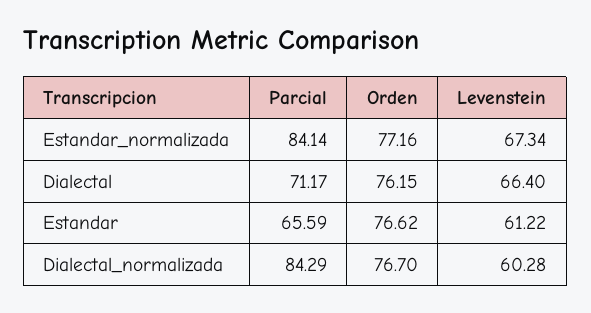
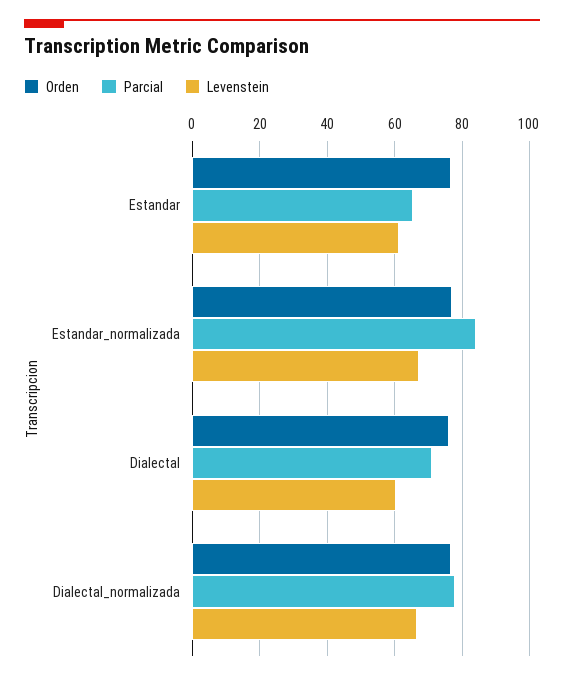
  {
    "Parcial": {
      "Estandar_normalizada": 84.14,
      "Dialectal": 71.17,
      "Estandar": 65.59,
-     "Dialectal_normalizada": 84.29
+     "Dialectal_normalizada": 78
    },
    "Orden": {
      "Estandar_normalizada": 77.16,
      "Dialectal": 76.15,
      "Estandar": 76.62,
      "Dialectal_normalizada": 76.7
    },
    "Levenstein": {
      "Estandar_normalizada": 67.34,
-     "Dialectal": 66.4,
+     "Dialectal": 60,
      "Estandar": 61.22,
-     "Dialectal_normalizada": 60.28
+     "Dialectal_normalizada": 66
    }
  }

